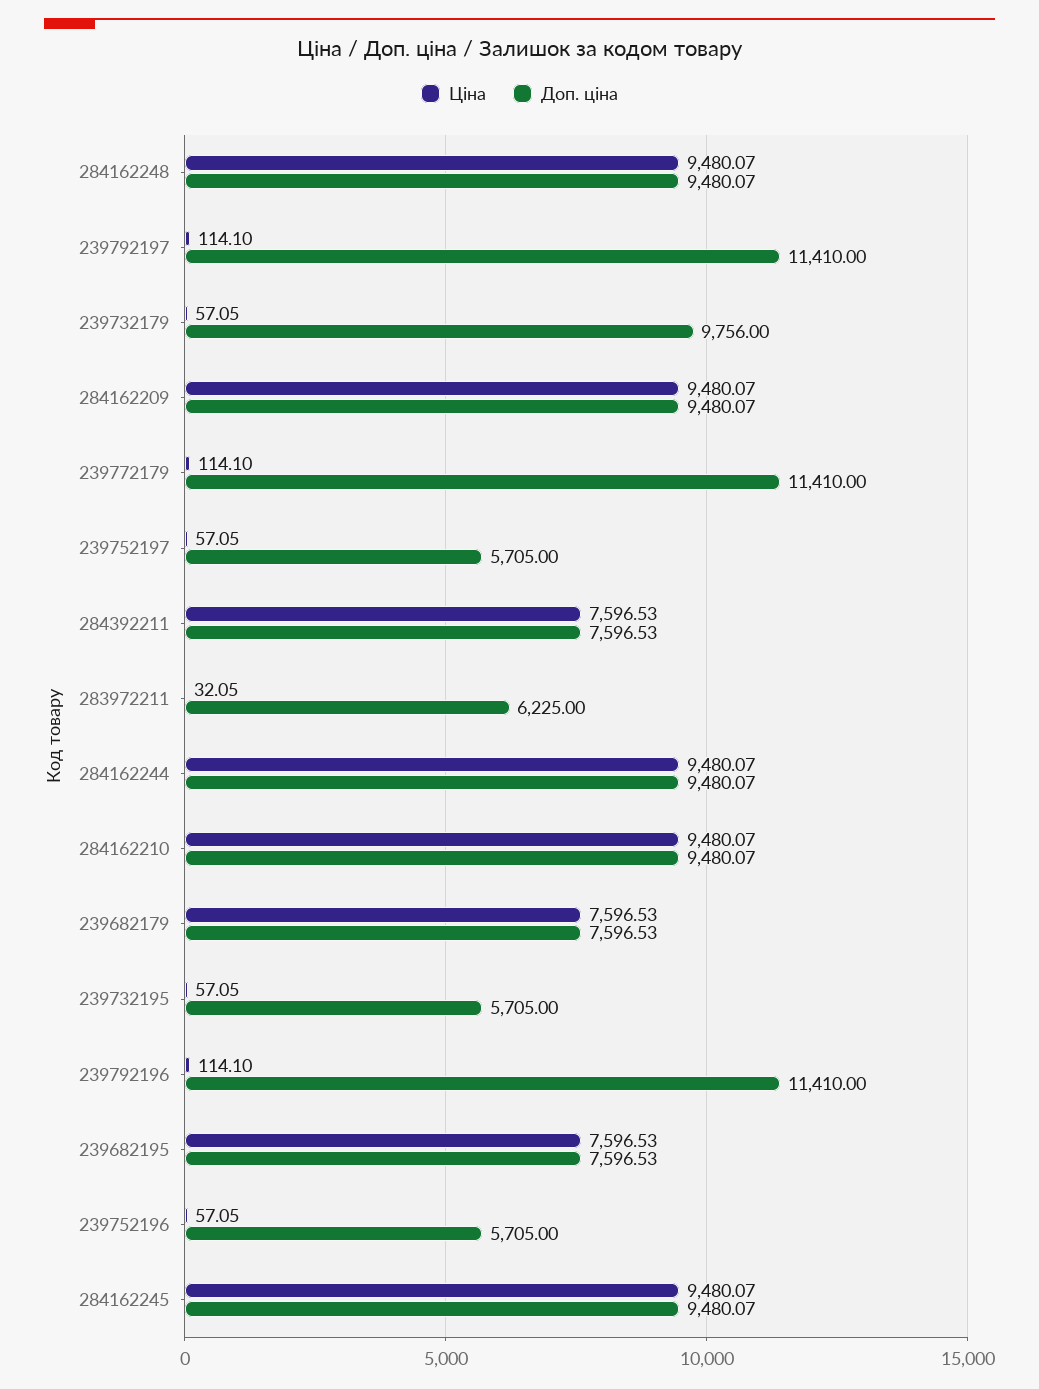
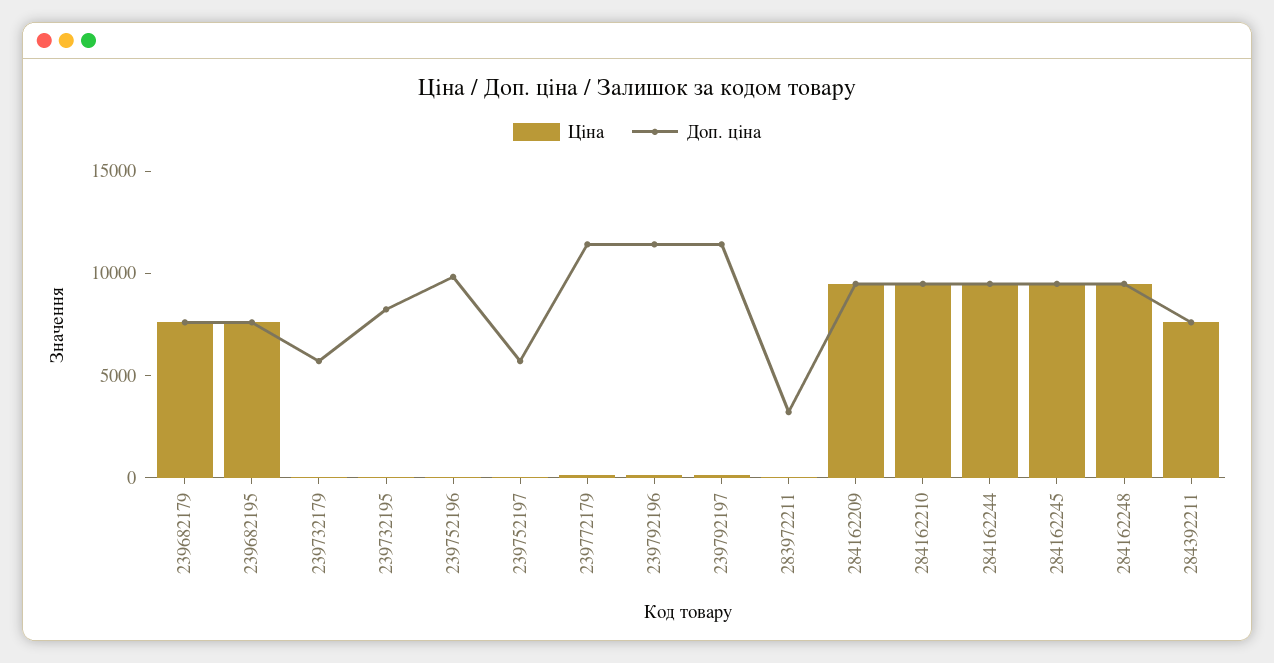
  {
    "Ціна": {
      "284162248": 9480.07,
      "239792197": 114.1,
      "239732179": 57.05,
      "284162209": 9480.07,
      "239772179": 114.1,
      "239752197": 57.05,
      "284392211": 7596.53,
      "283972211": 32.05,
      "284162244": 9480.07,
      "284162210": 9480.07,
      "239682179": 7596.53,
      "239732195": 57.05,
      "239792196": 114.1,
      "239682195": 7596.53,
      "239752196": 57.05,
      "284162245": 9480.07
    },
    "Доп. ціна": {
      "284162248": 9480.07,
      "239792197": 11410,
-     "239732179": 9756,
+     "239732179": 6000,
      "284162209": 9480.07,
      "239772179": 11410,
      "239752197": 5705,
      "284392211": 7596.53,
-     "283972211": 6225,
+     "283972211": 3000,
      "284162244": 9480.07,
      "284162210": 9480.07,
      "239682179": 7596.53,
-     "239732195": 5705,
+     "239732195": 8000,
      "239792196": 11410,
      "239682195": 7596.53,
-     "239752196": 5705,
+     "239752196": 10000,
      "284162245": 9480.07
    }
  }

